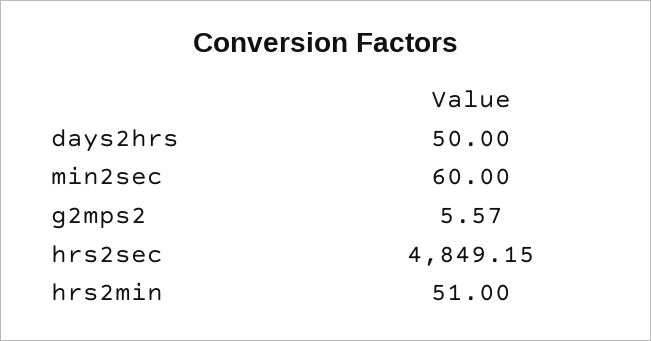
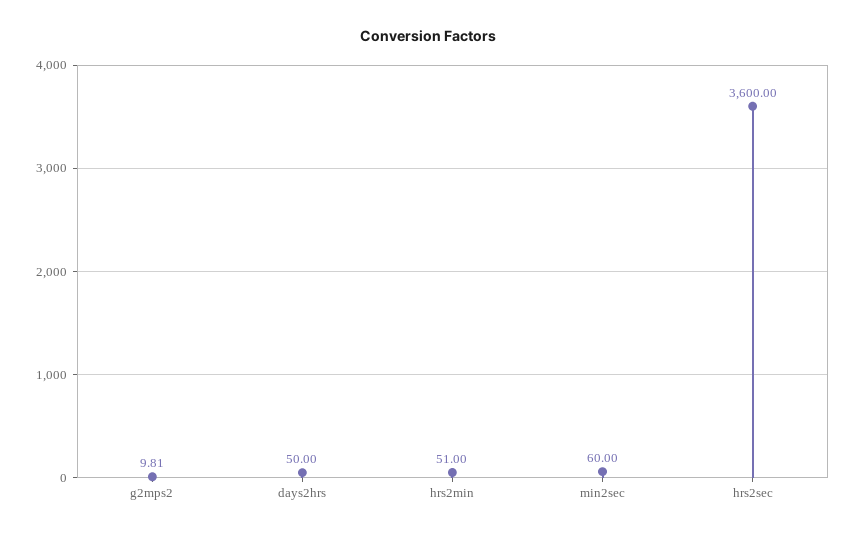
  {
    "days2hrs": 50,
    "min2sec": 60,
-   "g2mps2": 5.57,
+   "g2mps2": 9.81,
-   "hrs2sec": 4849.15,
+   "hrs2sec": 3600,
    "hrs2min": 51
  }

